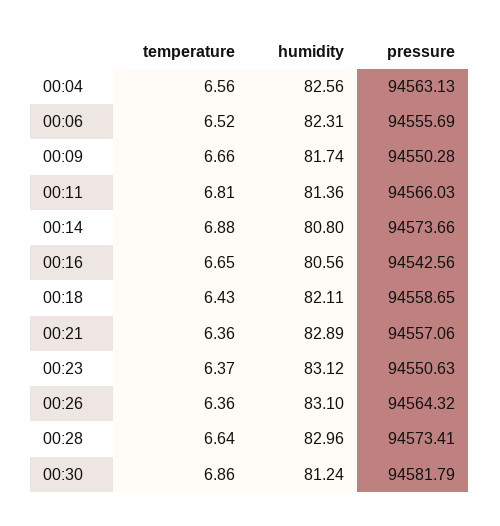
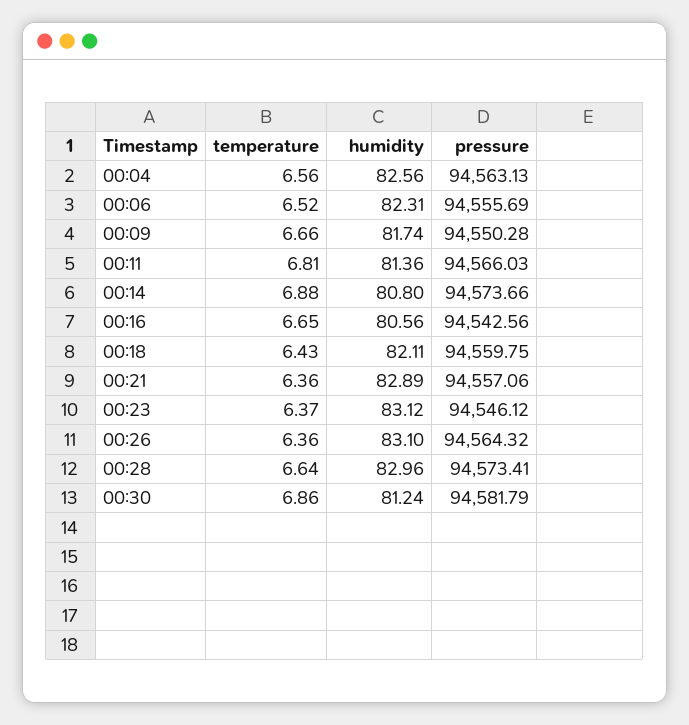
  {
    "temperature": {
      "00:04": 6.56,
      "00:06": 6.52,
      "00:09": 6.66,
      "00:11": 6.81,
      "00:14": 6.88,
      "00:16": 6.65,
      "00:18": 6.43,
      "00:21": 6.36,
      "00:23": 6.37,
      "00:26": 6.36,
      "00:28": 6.64,
      "00:30": 6.86
    },
    "humidity": {
      "00:04": 82.56,
      "00:06": 82.31,
      "00:09": 81.74,
      "00:11": 81.36,
      "00:14": 80.8,
      "00:16": 80.56,
      "00:18": 82.11,
      "00:21": 82.89,
      "00:23": 83.12,
      "00:26": 83.1,
      "00:28": 82.96,
      "00:30": 81.24
    },
    "pressure": {
      "00:04": 94563.13,
      "00:06": 94555.69,
      "00:09": 94550.28,
      "00:11": 94566.03,
      "00:14": 94573.66,
      "00:16": 94542.56,
-     "00:18": 94558.65,
+     "00:18": 94559.75,
      "00:21": 94557.06,
-     "00:23": 94550.63,
+     "00:23": 94546.12,
      "00:26": 94564.32,
      "00:28": 94573.41,
      "00:30": 94581.79
    }
  }

